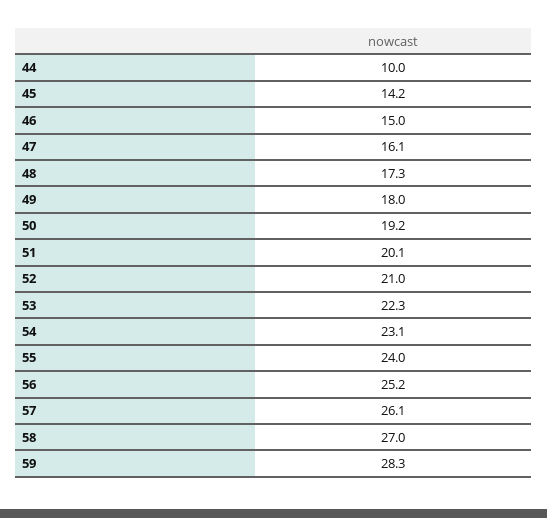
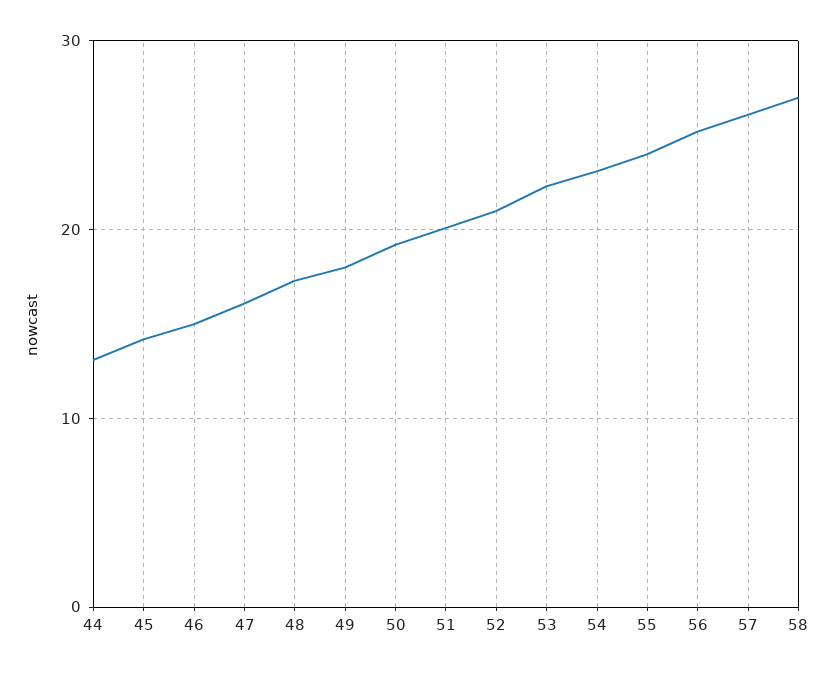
  {
-   "44": 10,
+   "44": 13,
    "45": 14.2,
    "46": 15,
    "47": 16.1,
    "48": 17.3,
    "49": 18,
    "50": 19.2,
    "51": 20.1,
    "52": 21,
    "53": 22.3,
    "54": 23.1,
    "55": 24,
    "56": 25.2,
    "57": 26.1,
-   "58": 27,
+   "58": 27
-   "59": 28.3
  }

